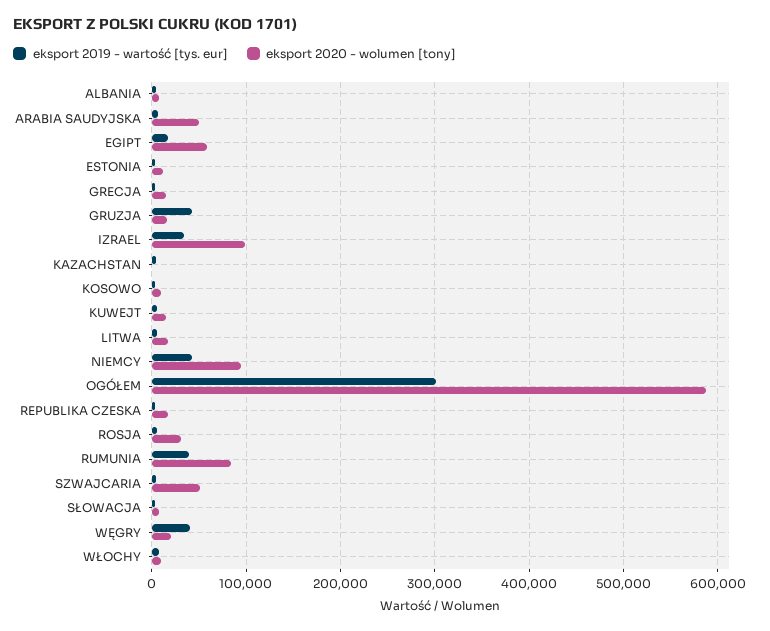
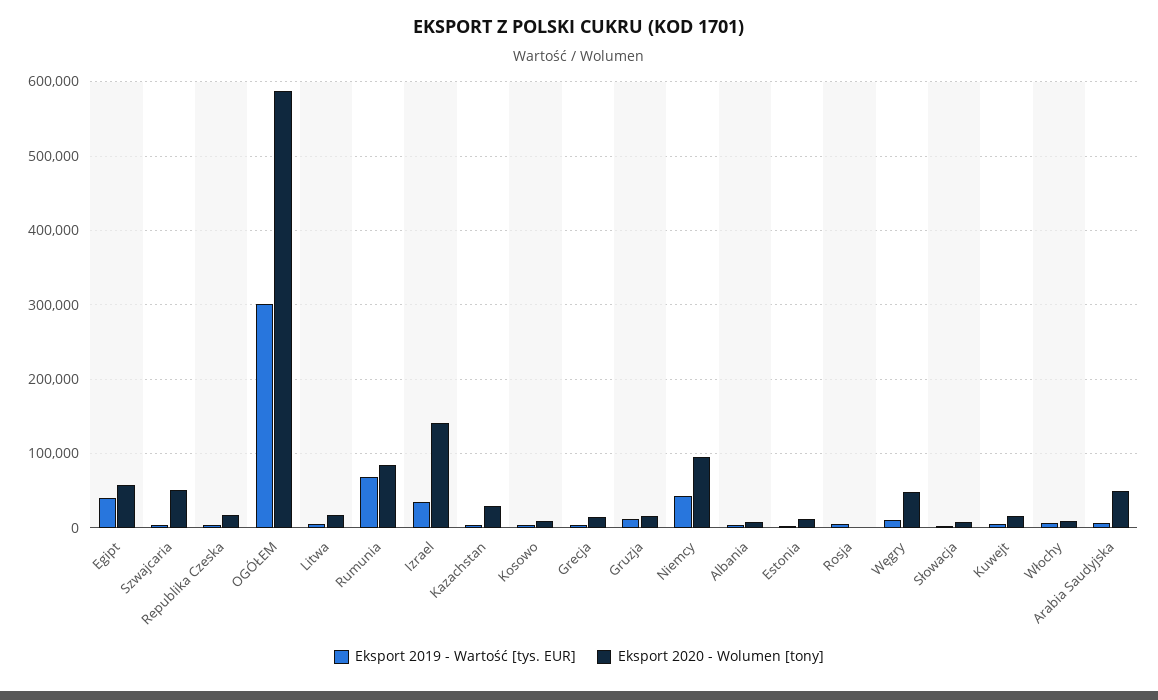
  {
    "eksport 2019 - wartość [tys. eur]": {
      "ALBANIA": 0,
      "ARABIA SAUDYJSKA": 10000,
-     "EGIPT": 20000,
+     "EGIPT": 40000,
      "ESTONIA": 0,
      "GRECJA": 0,
-     "GRUZJA": 40000,
+     "GRUZJA": 10000,
      "IZRAEL": 30000,
      "KAZACHSTAN": 0,
      "KOSOWO": 0,
      "KUWEJT": 10000,
      "LITWA": 0,
      "NIEMCY": 40000,
      "OGÓŁEM": 300000,
      "REPUBLIKA CZESKA": 0,
      "ROSJA": 10000,
-     "RUMUNIA": 40000,
+     "RUMUNIA": 70000,
      "SZWAJCARIA": 0,
      "SŁOWACJA": 0,
-     "WĘGRY": 40000,
+     "WĘGRY": 10000,
      "WŁOCHY": 10000
    },
    "eksport 2020 - wolumen [tony]": {
      "ALBANIA": 10000,
      "ARABIA SAUDYJSKA": 50000,
      "EGIPT": 60000,
      "ESTONIA": 10000,
      "GRECJA": 10000,
      "GRUZJA": 20000,
-     "IZRAEL": 100000,
+     "IZRAEL": 140000,
-     "KAZACHSTAN": 0,
+     "KAZACHSTAN": 30000,
      "KOSOWO": 10000,
      "KUWEJT": 20000,
      "LITWA": 20000,
      "NIEMCY": 100000,
      "OGÓŁEM": 590000,
      "REPUBLIKA CZESKA": 20000,
-     "ROSJA": 30000,
+     "ROSJA": 0,
      "RUMUNIA": 80000,
      "SZWAJCARIA": 50000,
      "SŁOWACJA": 10000,
-     "WĘGRY": 20000,
+     "WĘGRY": 50000,
      "WŁOCHY": 10000
    }
  }

